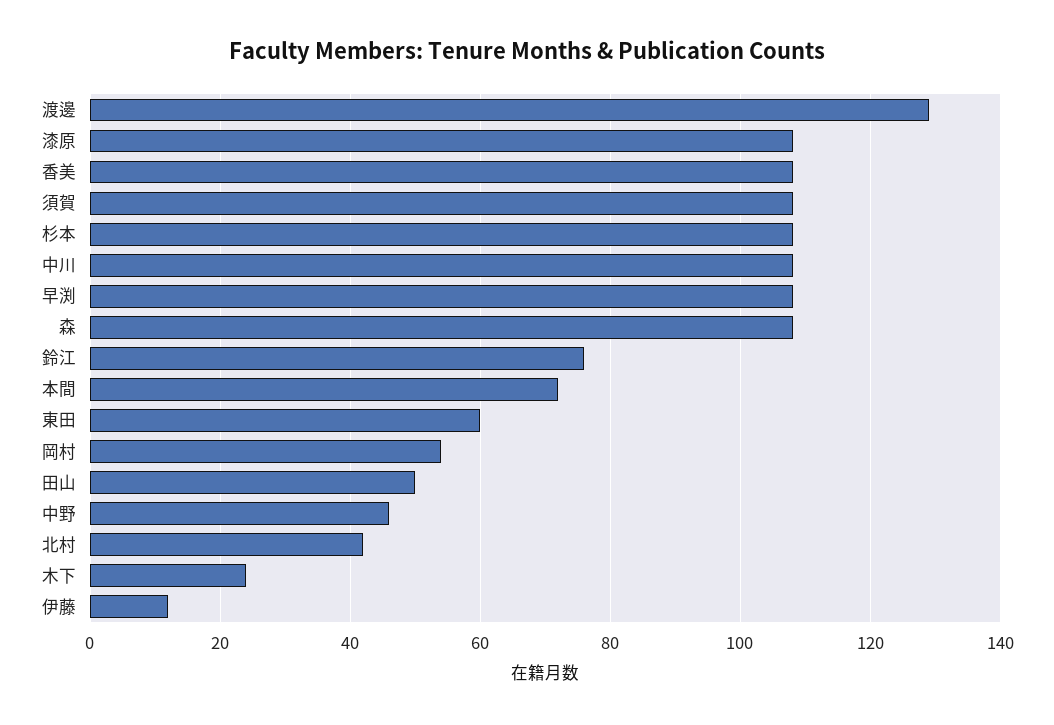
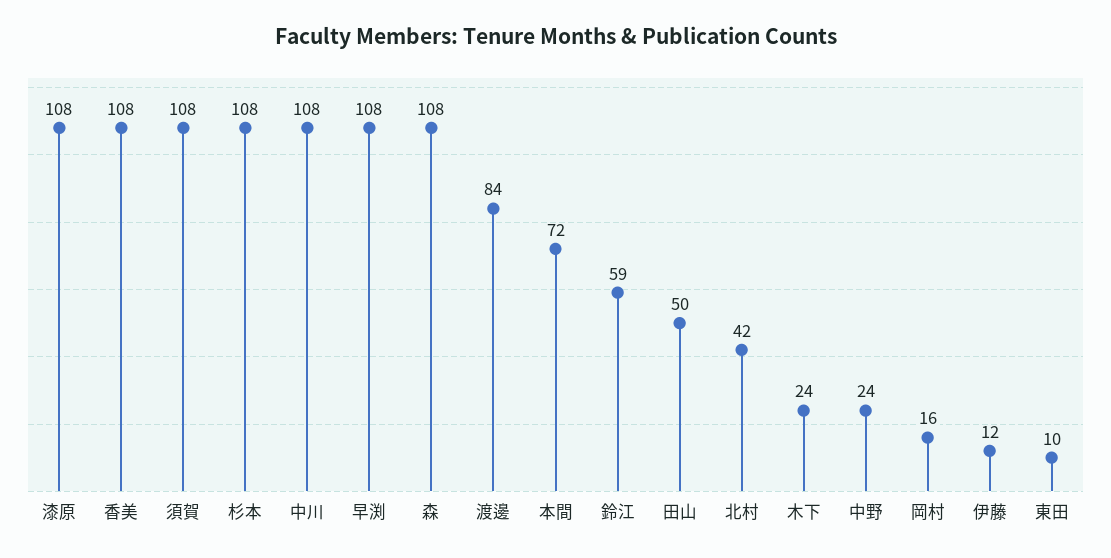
  {
-   "渡邊": 130,
+   "渡邊": 84,
    "漆原": 108,
    "香美": 108,
    "須賀": 108,
    "杉本": 108,
    "中川": 108,
    "早渕": 108,
    "森": 108,
-   "鈴江": 75,
+   "鈴江": 59,
    "本間": 72,
-   "東田": 60,
+   "東田": 10,
-   "岡村": 55,
+   "岡村": 16,
    "田山": 50,
-   "中野": 45,
+   "中野": 24,
    "北村": 42,
    "木下": 24,
    "伊藤": 12
  }

